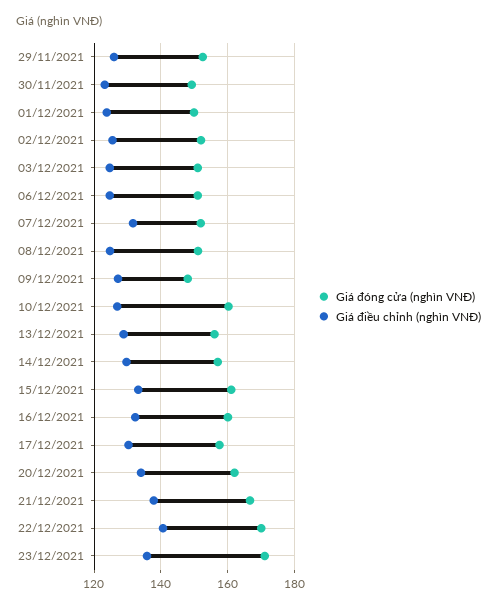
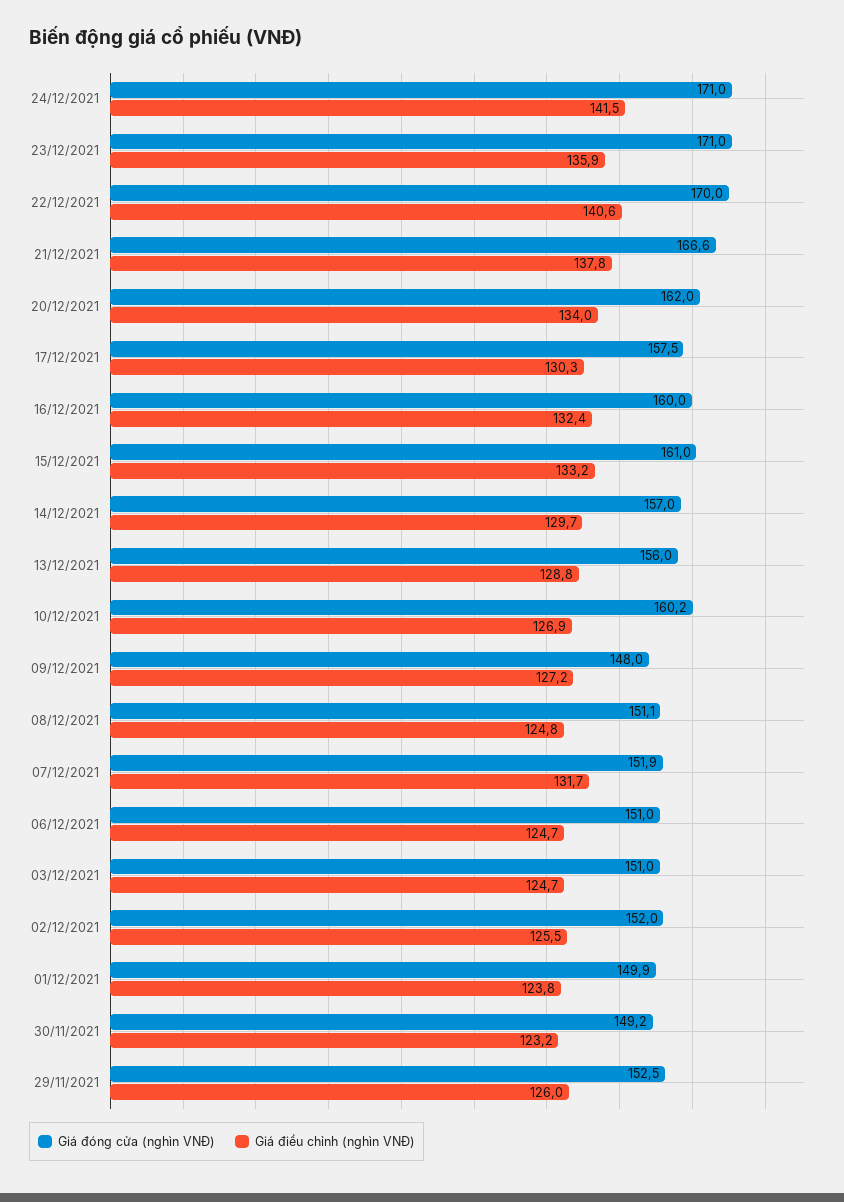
  {
    "Giá đóng cửa (nghìn VNĐ)": {
      "29/11/2021": 152.5,
      "30/11/2021": 149.2,
      "01/12/2021": 149.9,
      "02/12/2021": 152,
      "03/12/2021": 151,
      "06/12/2021": 151,
      "07/12/2021": 151.9,
      "08/12/2021": 151.1,
      "09/12/2021": 148,
      "10/12/2021": 160.2,
      "13/12/2021": 156,
      "14/12/2021": 157,
      "15/12/2021": 161,
      "16/12/2021": 160,
      "17/12/2021": 157.5,
      "20/12/2021": 162,
      "21/12/2021": 166.6,
      "22/12/2021": 170,
-     "23/12/2021": 171
+     "23/12/2021": 171,
+     "24/12/2021": 171
    },
    "Giá điều chỉnh (nghìn VNĐ)": {
      "29/11/2021": 126,
      "30/11/2021": 123.2,
      "01/12/2021": 123.8,
      "02/12/2021": 125.5,
      "03/12/2021": 124.7,
      "06/12/2021": 124.7,
      "07/12/2021": 131.7,
      "08/12/2021": 124.8,
      "09/12/2021": 127.2,
      "10/12/2021": 126.9,
      "13/12/2021": 128.8,
      "14/12/2021": 129.7,
      "15/12/2021": 133.2,
      "16/12/2021": 132.4,
      "17/12/2021": 130.3,
      "20/12/2021": 134,
      "21/12/2021": 137.8,
      "22/12/2021": 140.6,
-     "23/12/2021": 135.9
+     "23/12/2021": 135.9,
+     "24/12/2021": 141.5
    }
  }

